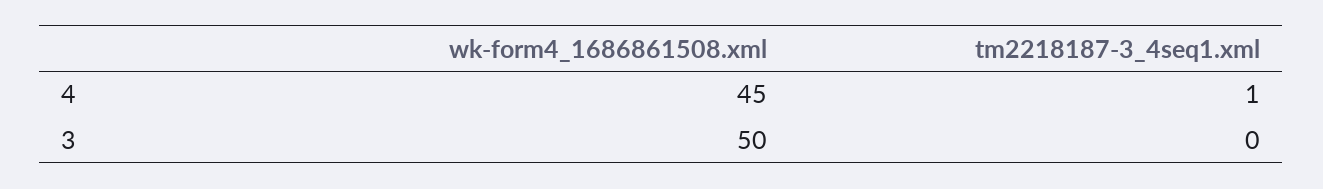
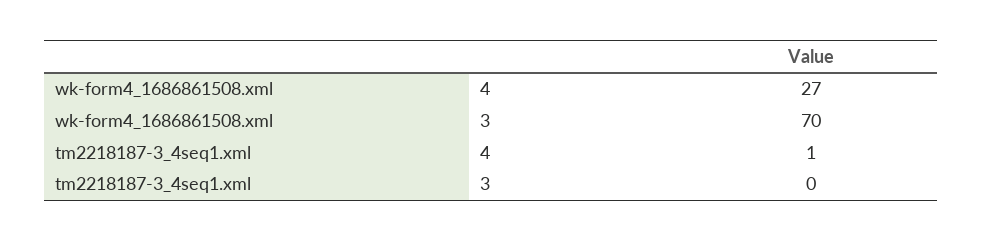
  {
    "wk-form4_1686861508.xml": {
-     "4": 45,
+     "4": 27,
-     "3": 50
+     "3": 70
    },
    "tm2218187-3_4seq1.xml": {
      "4": 1,
      "3": 0
    }
  }

